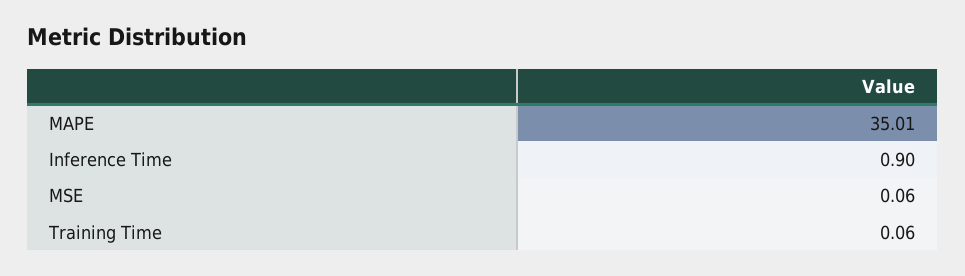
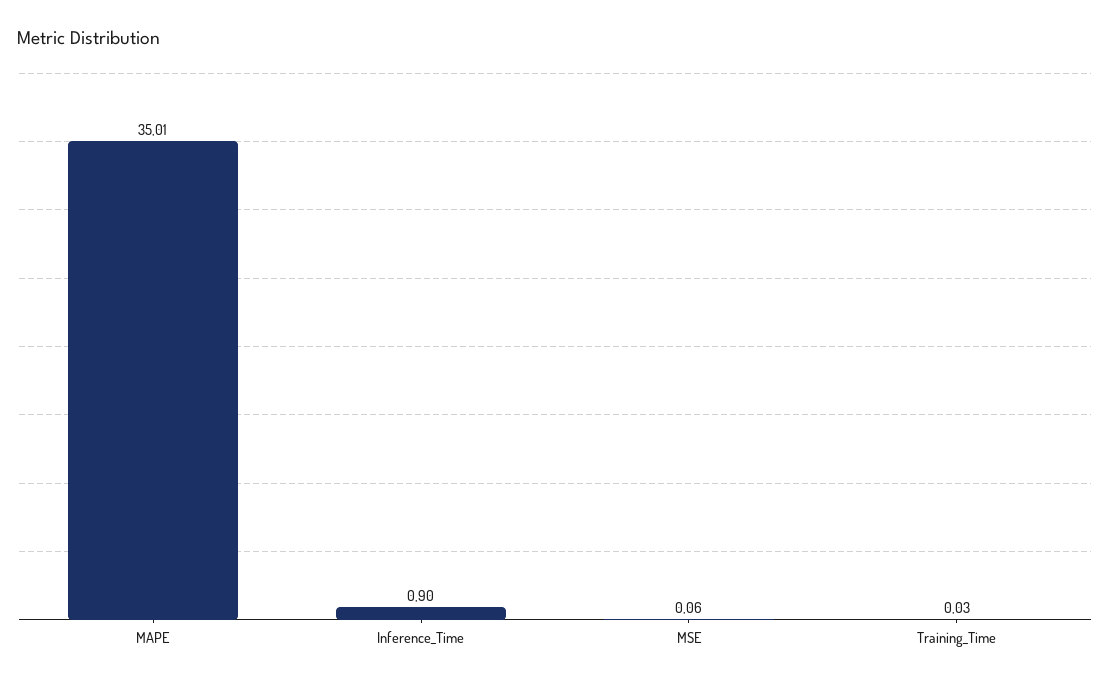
  {
    "MAPE": 35.01,
    "Inference Time": 0.9,
    "MSE": 0.06,
-   "Training Time": 0.06
+   "Training Time": 0.03
  }

